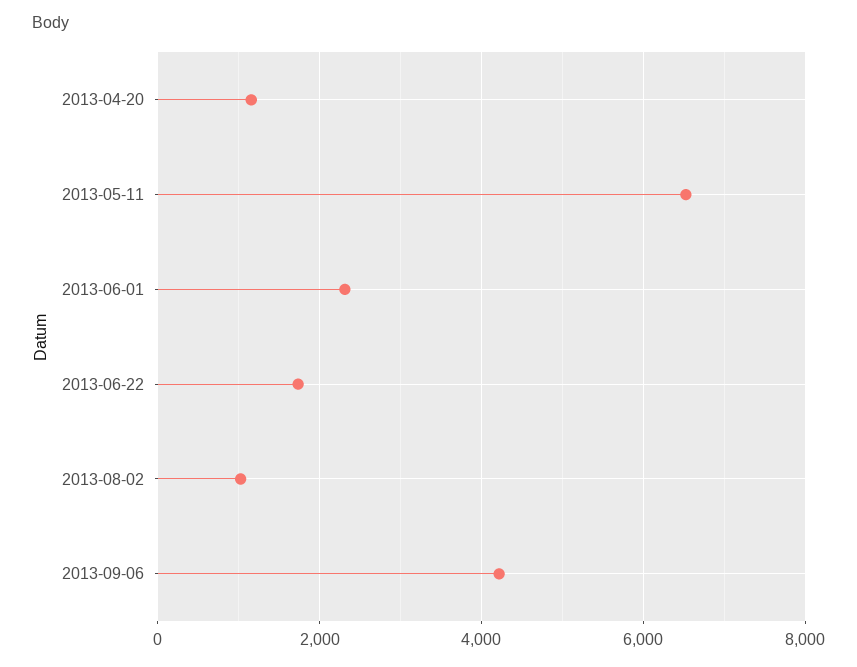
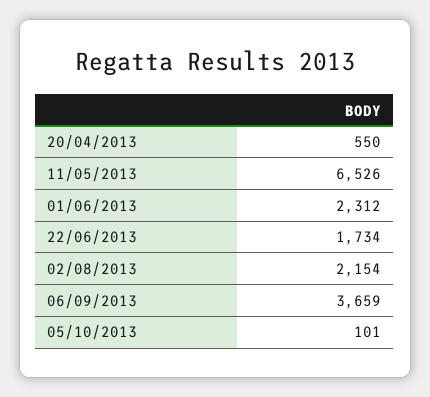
  {
-   "2013-04-20": 1200,
+   "2013-04-20": 550,
    "2013-05-11": 6526,
    "2013-06-01": 2312,
    "2013-06-22": 1734,
-   "2013-08-02": 1000,
+   "2013-08-02": 2154,
-   "2013-09-06": 4200
+   "2013-09-06": 3659,
+   "05/10/2013": 101
  }

